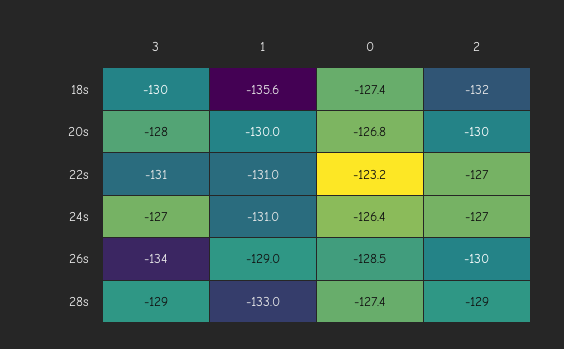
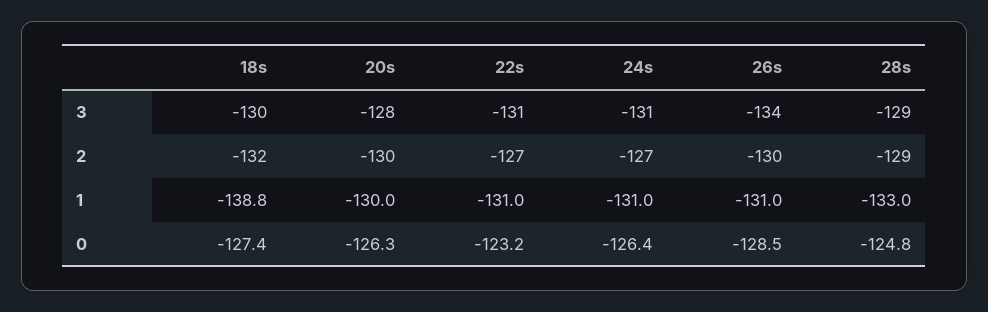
  {
    "3": {
      "18s": -130,
      "20s": -128,
      "22s": -131,
-     "24s": -127,
+     "24s": -131,
      "26s": -134,
      "28s": -129
    },
    "1": {
-     "18s": -135.6,
+     "18s": -138.8,
      "20s": -130,
      "22s": -131,
      "24s": -131,
-     "26s": -129,
+     "26s": -131,
      "28s": -133
    },
    "0": {
      "18s": -127.4,
-     "20s": -126.8,
+     "20s": -126.3,
      "22s": -123.2,
      "24s": -126.4,
      "26s": -128.5,
-     "28s": -127.4
+     "28s": -124.8
    },
    "2": {
      "18s": -132,
      "20s": -130,
      "22s": -127,
      "24s": -127,
      "26s": -130,
      "28s": -129
    }
  }

